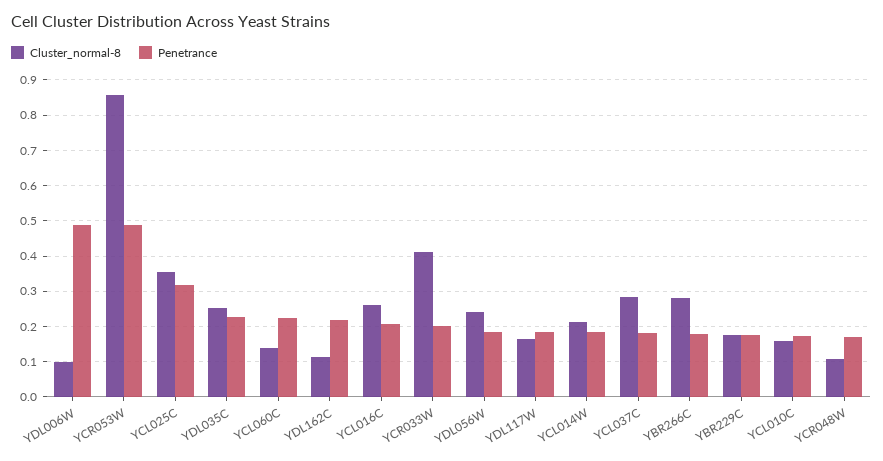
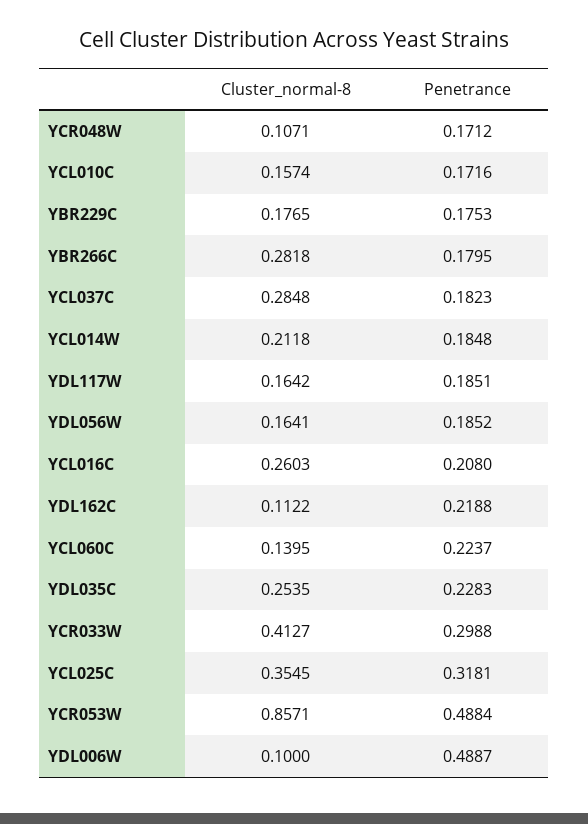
  {
    "Cluster_normal-8": {
      "YDL006W": 0.1,
      "YCR053W": 0.8571,
      "YCL025C": 0.3545,
      "YDL035C": 0.2535,
      "YCL060C": 0.1395,
      "YDL162C": 0.1122,
      "YCL016C": 0.2603,
      "YCR033W": 0.4127,
-     "YDL056W": 0.24,
+     "YDL056W": 0.1641,
      "YDL117W": 0.1642,
      "YCL014W": 0.2118,
      "YCL037C": 0.2848,
      "YBR266C": 0.2818,
      "YBR229C": 0.1765,
      "YCL010C": 0.1574,
      "YCR048W": 0.1071
    },
    "Penetrance": {
      "YDL006W": 0.4887,
      "YCR053W": 0.4884,
      "YCL025C": 0.3181,
      "YDL035C": 0.2283,
      "YCL060C": 0.2237,
      "YDL162C": 0.2188,
      "YCL016C": 0.208,
-     "YCR033W": 0.2,
+     "YCR033W": 0.2988,
      "YDL056W": 0.1852,
      "YDL117W": 0.1851,
      "YCL014W": 0.1848,
      "YCL037C": 0.1823,
      "YBR266C": 0.1795,
      "YBR229C": 0.1753,
      "YCL010C": 0.1716,
      "YCR048W": 0.1712
    }
  }

